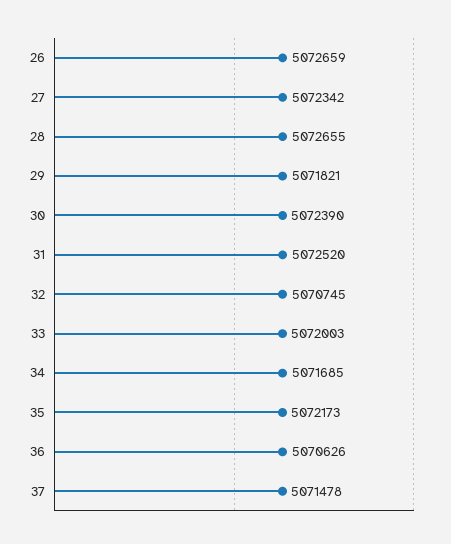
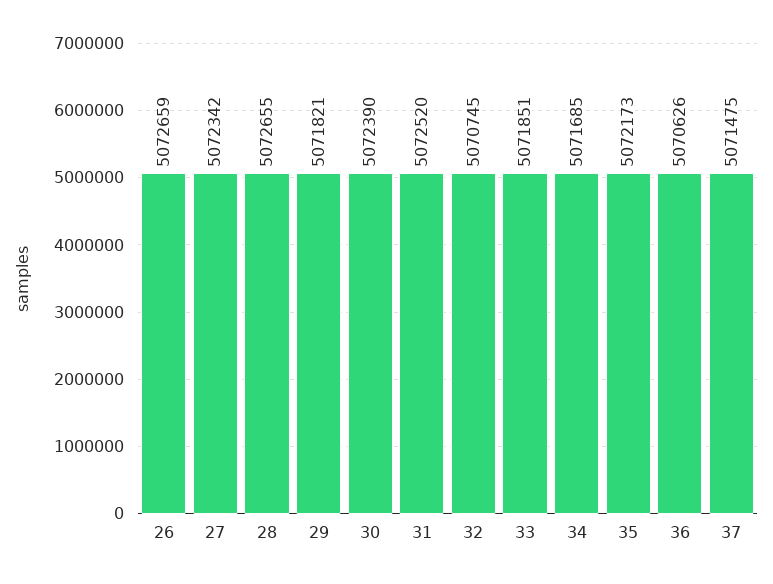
  {
    "26": 5072659,
    "27": 5072342,
    "28": 5072655,
    "29": 5071821,
    "30": 5072390,
    "31": 5072520,
    "32": 5070745,
-   "33": 5072003,
+   "33": 5071851,
    "34": 5071685,
    "35": 5072173,
    "36": 5070626,
-   "37": 5071478
+   "37": 5071475
  }

